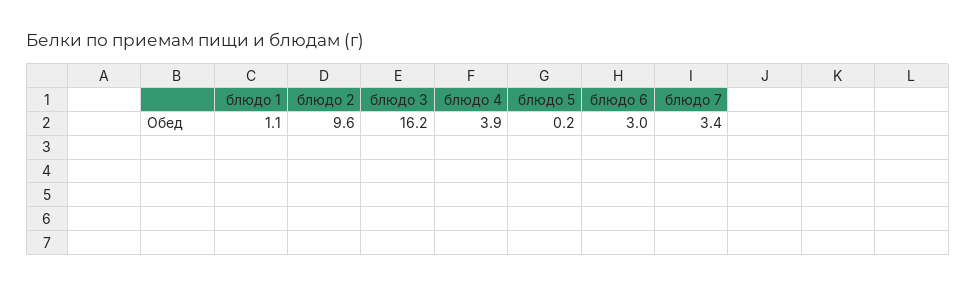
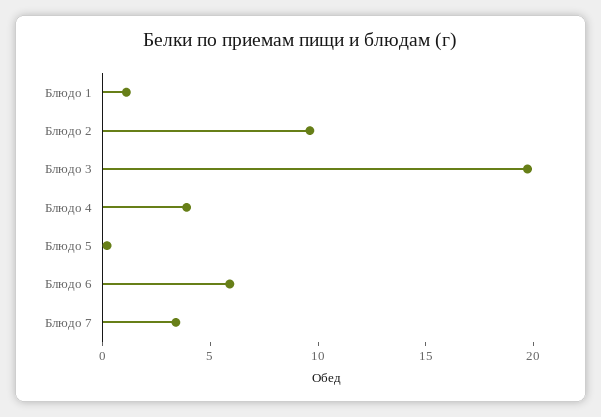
  {
    "блюдо 1": 1.1,
    "блюдо 2": 9.6,
-   "блюдо 3": 16.2,
+   "блюдо 3": 20,
    "блюдо 4": 3.9,
    "блюдо 5": 0.2,
-   "блюдо 6": 3,
+   "блюдо 6": 6,
    "блюдо 7": 3.4
  }

